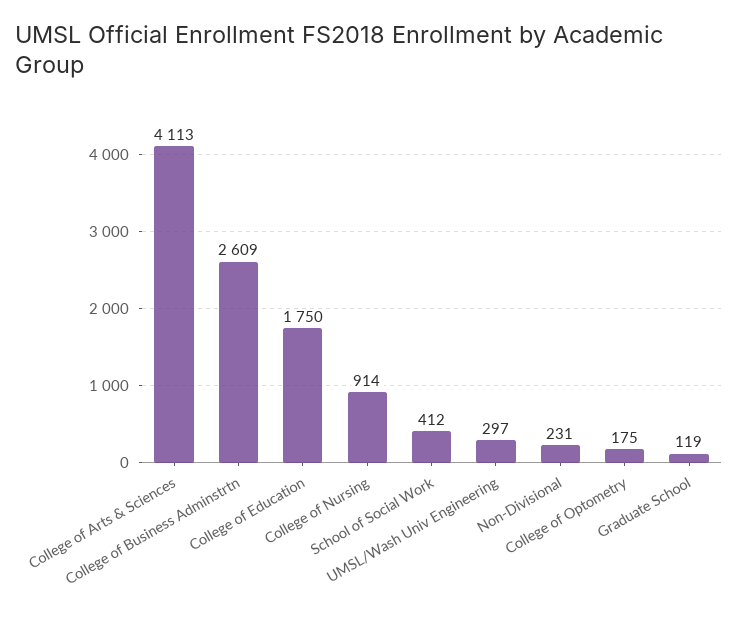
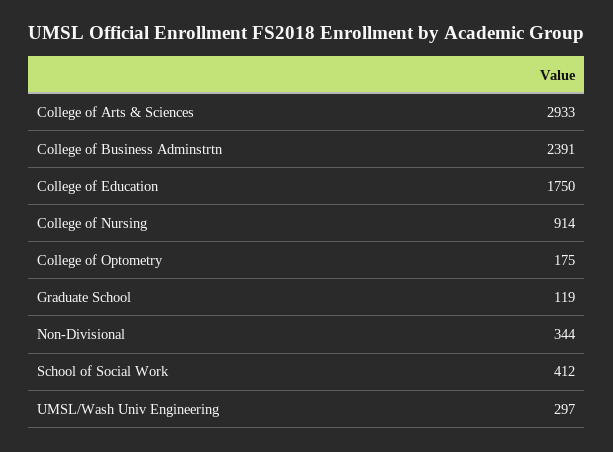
  {
-   "College of Arts & Sciences": 4113,
+   "College of Arts & Sciences": 2933,
-   "College of Business Adminstrtn": 2609,
+   "College of Business Adminstrtn": 2391,
    "College of Education": 1750,
    "College of Nursing": 914,
    "School of Social Work": 412,
    "UMSL/Wash Univ Engineering": 297,
-   "Non-Divisional": 231,
+   "Non-Divisional": 344,
    "College of Optometry": 175,
    "Graduate School": 119
  }

